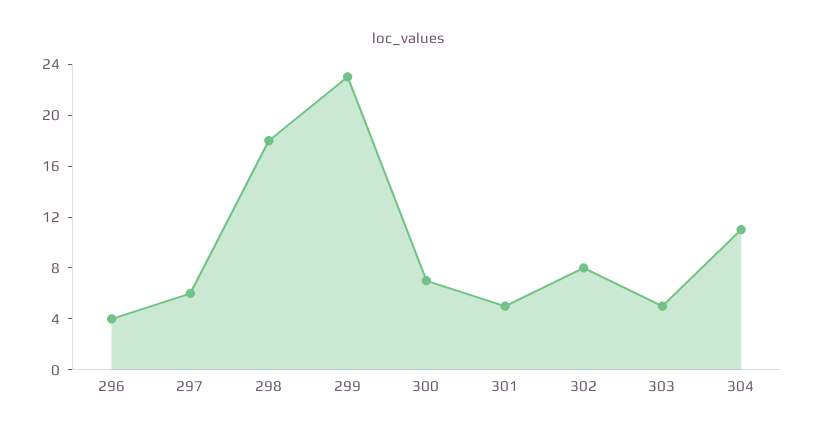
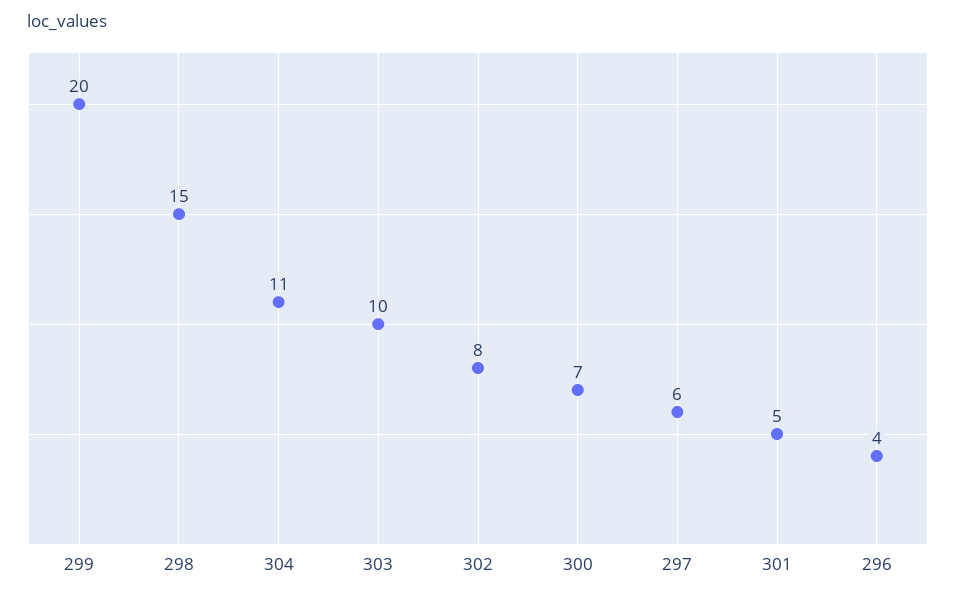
  {
    "296": 4,
    "297": 6,
-   "298": 18,
+   "298": 15,
-   "299": 23,
+   "299": 20,
    "300": 7,
    "301": 5,
    "302": 8,
-   "303": 5,
+   "303": 10,
    "304": 11
  }

